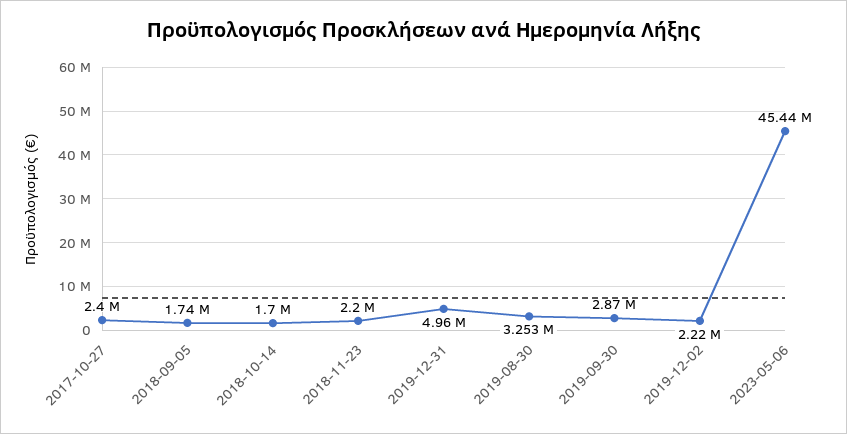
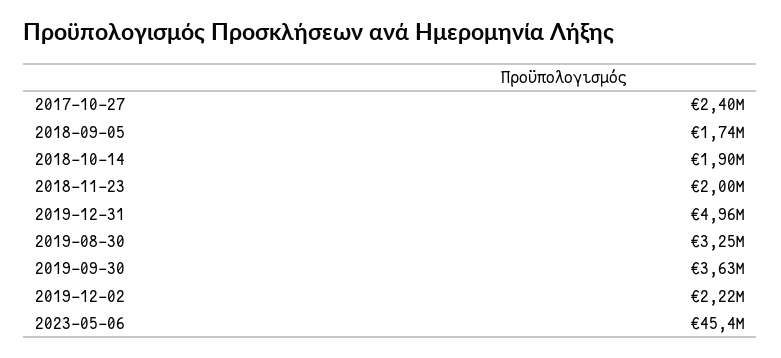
  {
    "2017-10-27": 2400000,
    "2018-09-05": 1740000,
-   "2018-10-14": 1700000,
+   "2018-10-14": 1900000,
-   "2018-11-23": 2200000,
+   "2018-11-23": 2000000,
    "2019-12-31": 4960000,
    "2019-08-30": 3253000,
-   "2019-09-30": 2870000,
+   "2019-09-30": 3630000,
    "2019-12-02": 2220000,
    "2023-05-06": 45440000
  }

